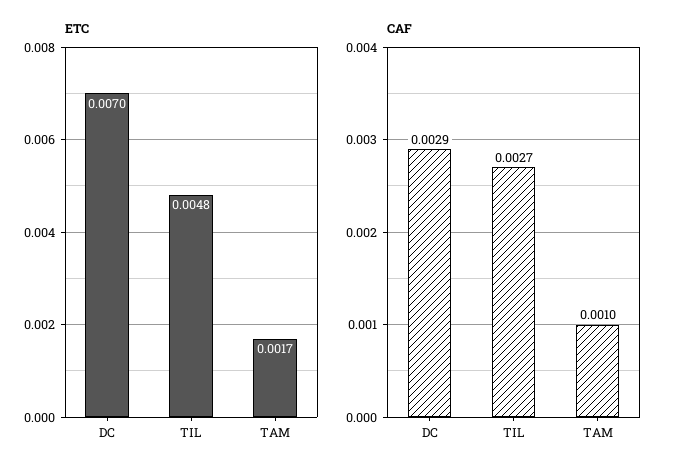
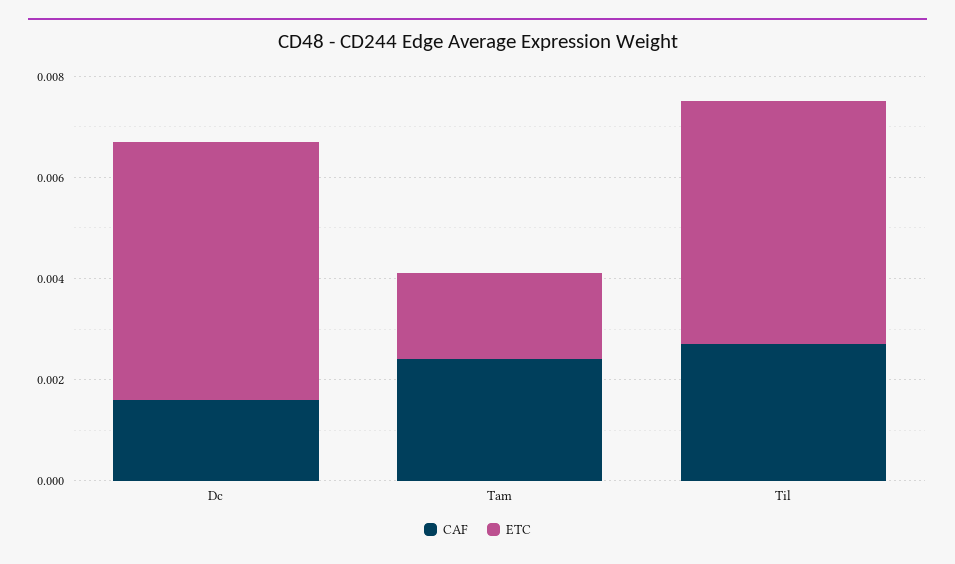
  {
    "ETC": {
-     "DC": 0.007,
+     "DC": 0.005,
      "TIL": 0.0048,
      "TAM": 0.0017
    },
    "CAF": {
-     "DC": 0.0029,
+     "DC": 0.0015,
      "TIL": 0.0027,
-     "TAM": 0.001
+     "TAM": 0.0025
    }
  }

